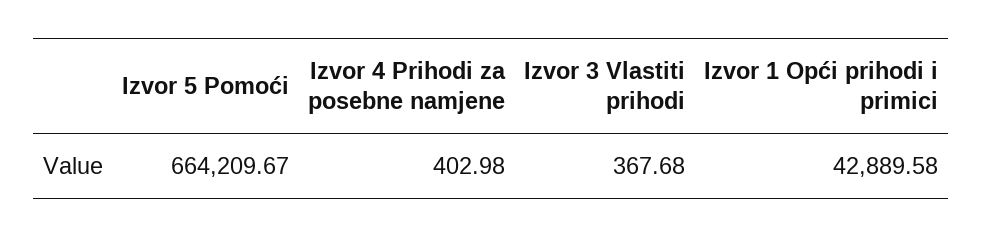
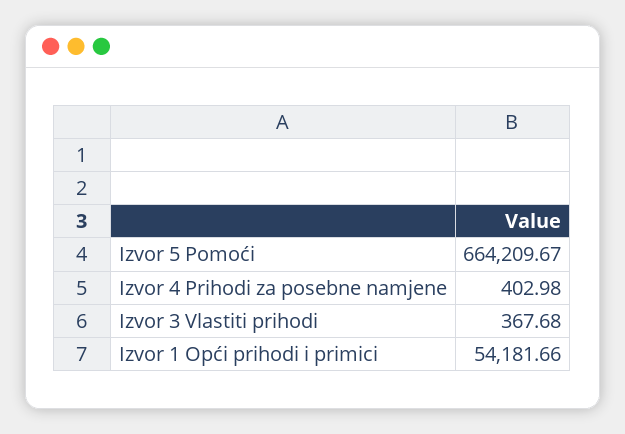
  {
    "Izvor 5 Pomoći": 664209.67,
    "Izvor 4 Prihodi za posebne namjene": 402.98,
    "Izvor 3 Vlastiti prihodi": 367.68,
-   "Izvor 1 Opći prihodi i primici": 42889.58
+   "Izvor 1 Opći prihodi i primici": 54181.66
  }

